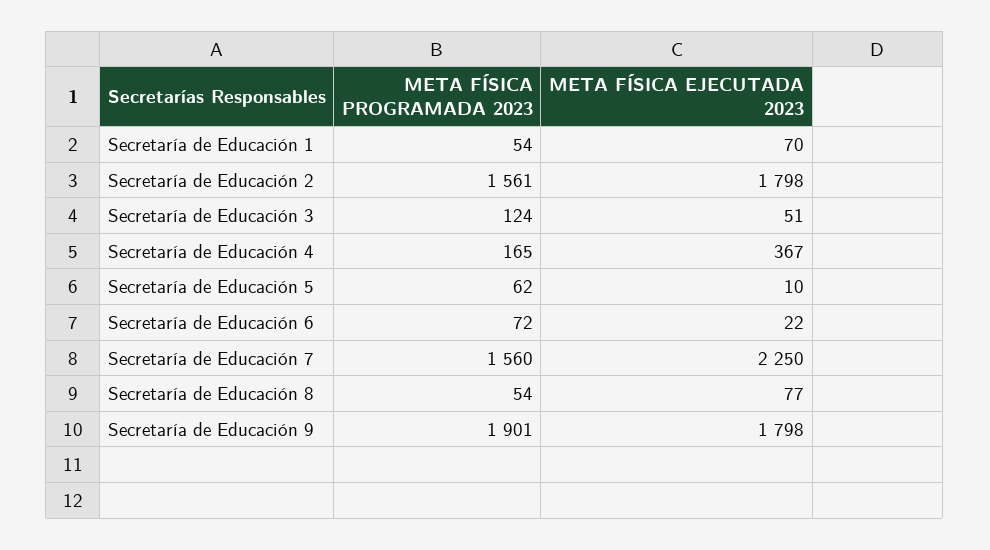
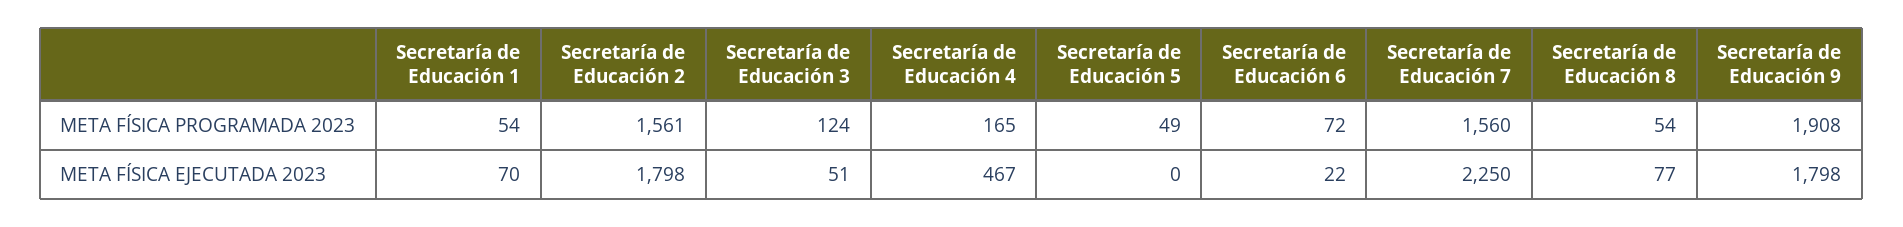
  {
    "META FÍSICA PROGRAMADA 2023": {
      "Secretaría de Educación 1": 54,
      "Secretaría de Educación 2": 1561,
      "Secretaría de Educación 3": 124,
      "Secretaría de Educación 4": 165,
-     "Secretaría de Educación 5": 62,
+     "Secretaría de Educación 5": 49,
      "Secretaría de Educación 6": 72,
      "Secretaría de Educación 7": 1560,
      "Secretaría de Educación 8": 54,
-     "Secretaría de Educación 9": 1901
+     "Secretaría de Educación 9": 1908
    },
    "META FÍSICA EJECUTADA 2023": {
      "Secretaría de Educación 1": 70,
      "Secretaría de Educación 2": 1798,
      "Secretaría de Educación 3": 51,
-     "Secretaría de Educación 4": 367,
+     "Secretaría de Educación 4": 467,
-     "Secretaría de Educación 5": 10,
+     "Secretaría de Educación 5": 0,
      "Secretaría de Educación 6": 22,
      "Secretaría de Educación 7": 2250,
      "Secretaría de Educación 8": 77,
      "Secretaría de Educación 9": 1798
    }
  }

